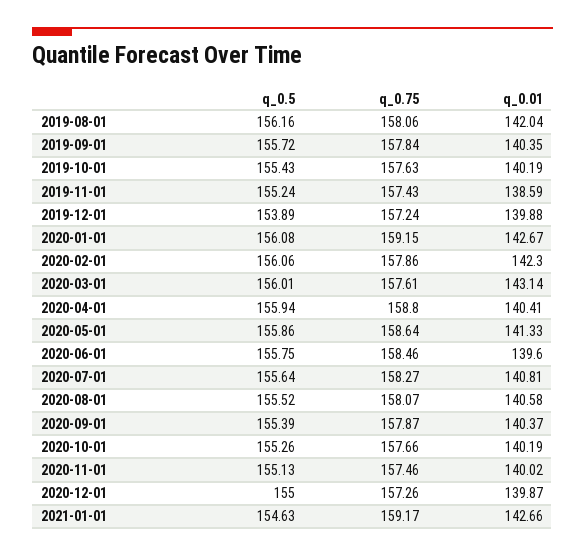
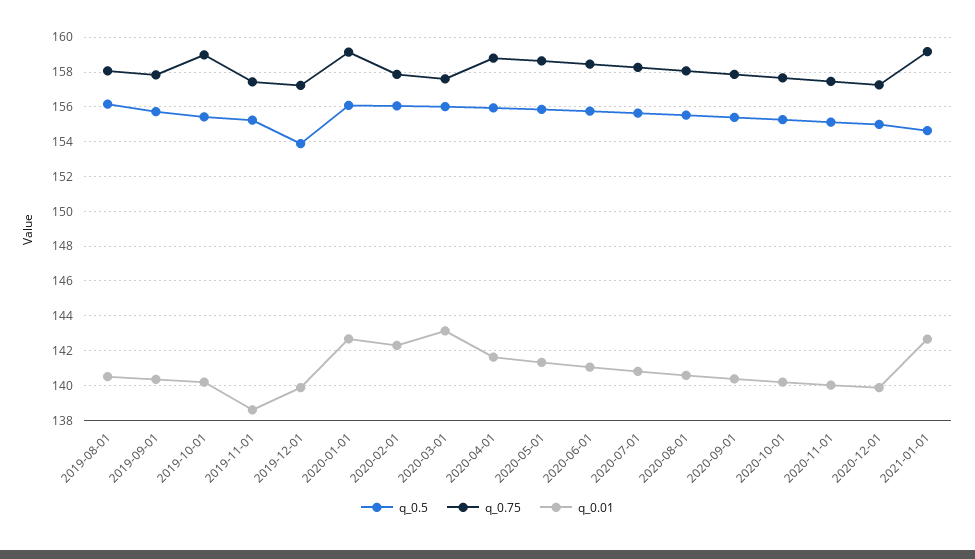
  {
    "q_0.5": {
      "2019-08-01": 156.16,
      "2019-09-01": 155.72,
      "2019-10-01": 155.43,
      "2019-11-01": 155.24,
      "2019-12-01": 153.89,
      "2020-01-01": 156.08,
      "2020-02-01": 156.06,
      "2020-03-01": 156.01,
      "2020-04-01": 155.94,
      "2020-05-01": 155.86,
      "2020-06-01": 155.75,
      "2020-07-01": 155.64,
      "2020-08-01": 155.52,
      "2020-09-01": 155.39,
      "2020-10-01": 155.26,
      "2020-11-01": 155.13,
      "2020-12-01": 155,
      "2021-01-01": 154.63
    },
    "q_0.75": {
      "2019-08-01": 158.06,
      "2019-09-01": 157.84,
-     "2019-10-01": 157.63,
+     "2019-10-01": 159,
      "2019-11-01": 157.43,
      "2019-12-01": 157.24,
      "2020-01-01": 159.15,
      "2020-02-01": 157.86,
      "2020-03-01": 157.61,
      "2020-04-01": 158.8,
      "2020-05-01": 158.64,
      "2020-06-01": 158.46,
      "2020-07-01": 158.27,
      "2020-08-01": 158.07,
      "2020-09-01": 157.87,
      "2020-10-01": 157.66,
      "2020-11-01": 157.46,
      "2020-12-01": 157.26,
      "2021-01-01": 159.17
    },
    "q_0.01": {
-     "2019-08-01": 142.04,
+     "2019-08-01": 140.5,
      "2019-09-01": 140.35,
      "2019-10-01": 140.19,
      "2019-11-01": 138.59,
      "2019-12-01": 139.88,
      "2020-01-01": 142.67,
      "2020-02-01": 142.3,
      "2020-03-01": 143.14,
-     "2020-04-01": 140.41,
+     "2020-04-01": 141.5,
      "2020-05-01": 141.33,
-     "2020-06-01": 139.6,
+     "2020-06-01": 141,
      "2020-07-01": 140.81,
      "2020-08-01": 140.58,
      "2020-09-01": 140.37,
      "2020-10-01": 140.19,
      "2020-11-01": 140.02,
      "2020-12-01": 139.87,
      "2021-01-01": 142.66
    }
  }

